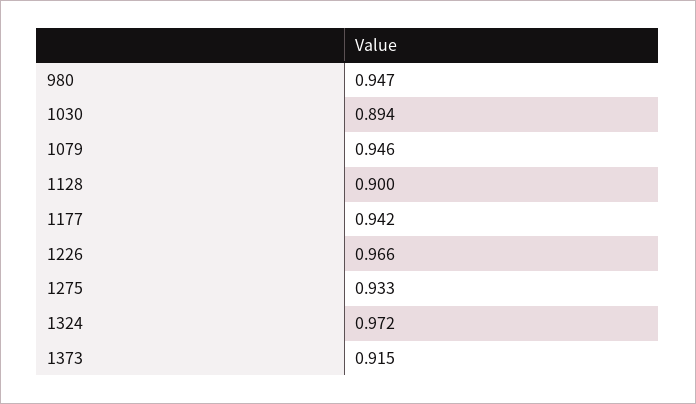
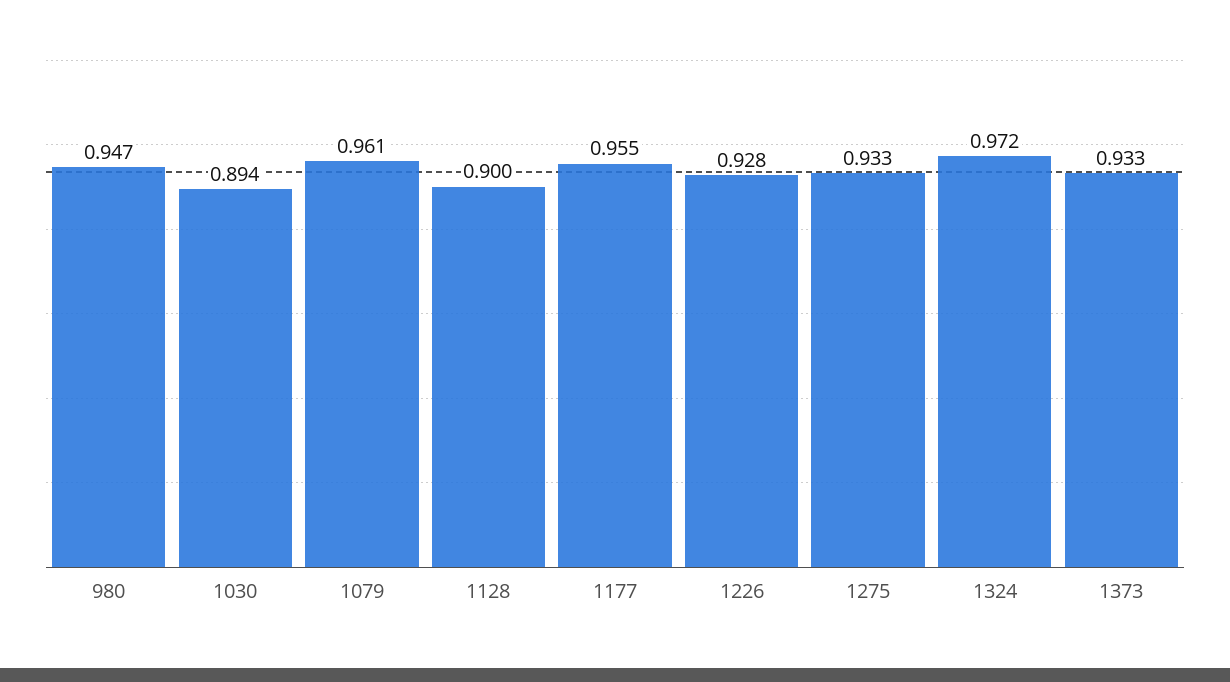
  {
    "980": 0.947,
    "1030": 0.894,
-   "1079": 0.946,
+   "1079": 0.961,
    "1128": 0.9,
-   "1177": 0.942,
+   "1177": 0.955,
-   "1226": 0.966,
+   "1226": 0.928,
    "1275": 0.933,
    "1324": 0.972,
-   "1373": 0.915
+   "1373": 0.933
  }

